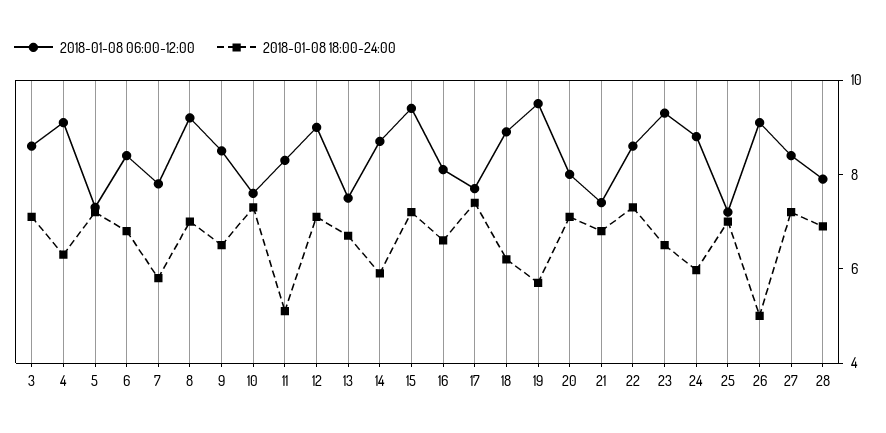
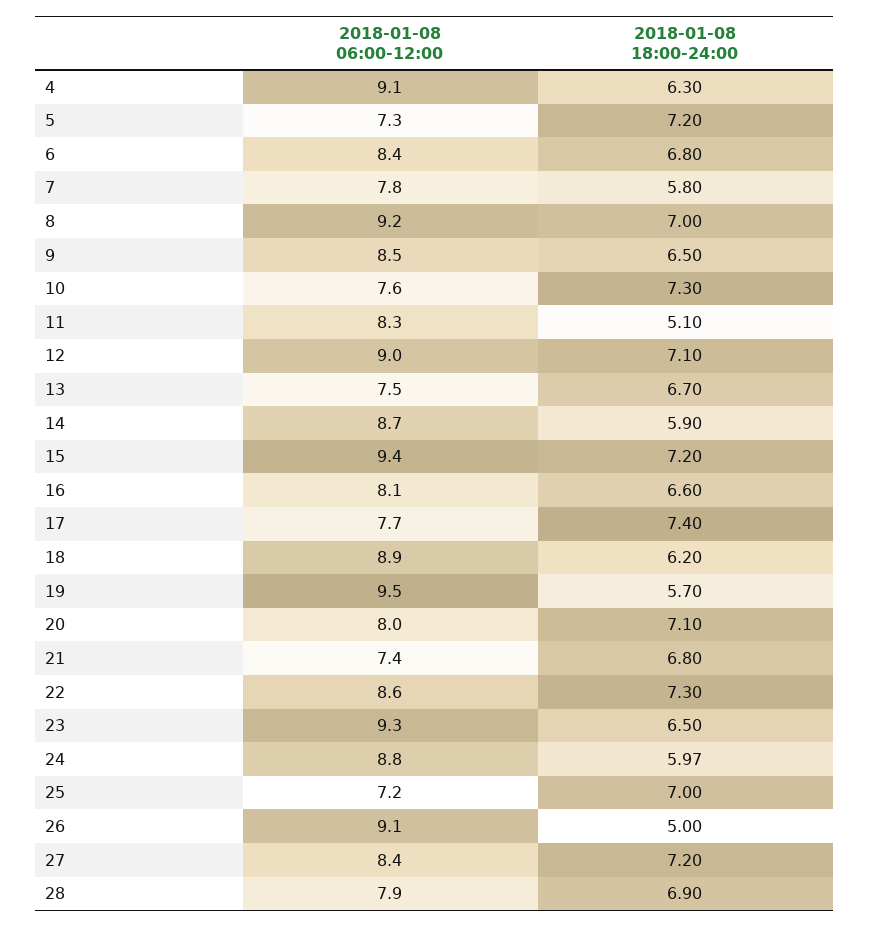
  {
    "2018-01-08 06:00-12:00": {
-     "3": 8.5,
      "4": 9.1,
      "5": 7.3,
      "6": 8.4,
      "7": 7.8,
      "8": 9.2,
      "9": 8.5,
      "10": 7.6,
      "11": 8.3,
      "12": 9,
      "13": 7.5,
      "14": 8.7,
      "15": 9.4,
      "16": 8.1,
      "17": 7.7,
      "18": 8.9,
      "19": 9.5,
      "20": 8,
      "21": 7.4,
      "22": 8.6,
      "23": 9.3,
      "24": 8.8,
      "25": 7.2,
      "26": 9.1,
      "27": 8.4,
      "28": 7.9
    },
    "2018-01-08 18:00-24:00": {
-     "3": 7,
      "4": 6.3,
      "5": 7.2,
      "6": 6.8,
      "7": 5.8,
      "8": 7,
      "9": 6.5,
      "10": 7.3,
      "11": 5.1,
      "12": 7.1,
      "13": 6.7,
      "14": 5.9,
      "15": 7.2,
      "16": 6.6,
      "17": 7.4,
      "18": 6.2,
      "19": 5.7,
      "20": 7.1,
      "21": 6.8,
      "22": 7.3,
      "23": 6.5,
      "24": 5.97,
      "25": 7,
      "26": 5,
      "27": 7.2,
      "28": 6.9
    }
  }

